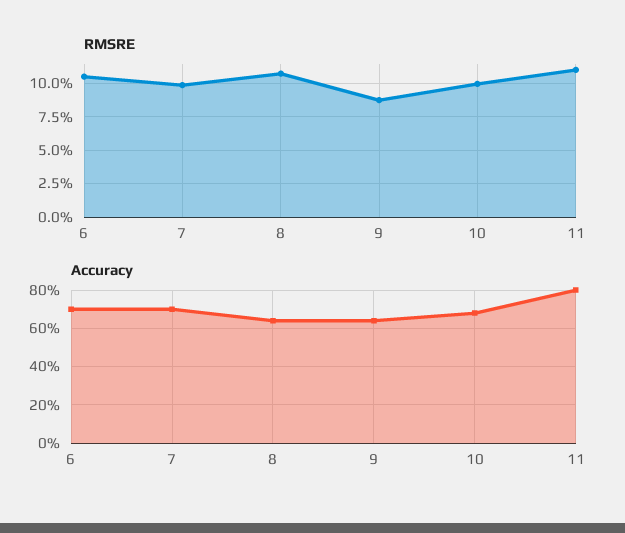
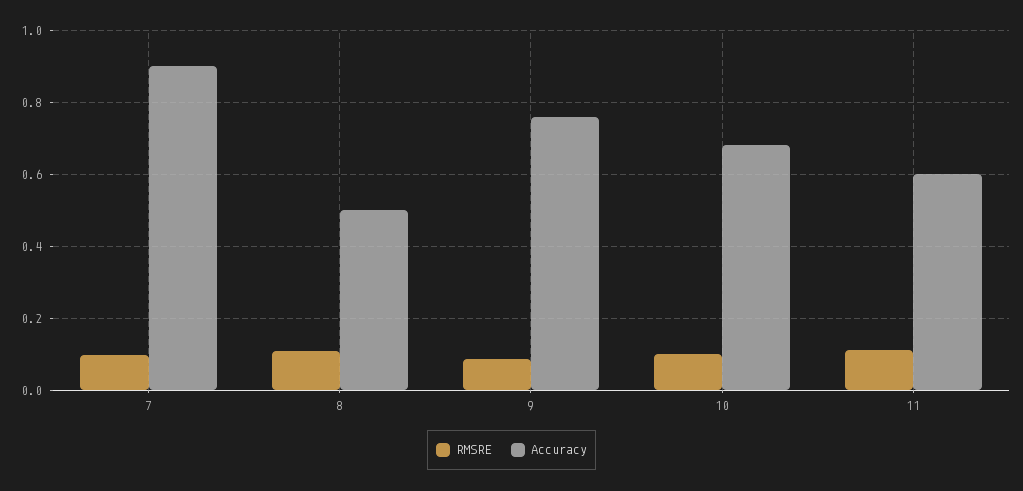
  {
    "RMSRE": {
-     "6": 0.105,
      "7": 0.1,
      "8": 0.105,
      "9": 0.09,
      "10": 0.1,
      "11": 0.11
    },
    "Accuracy": {
-     "6": 0.7,
-     "7": 0.7,
+     "7": 0.9,
-     "8": 0.65,
+     "8": 0.5,
-     "9": 0.65,
+     "9": 0.76,
      "10": 0.68,
-     "11": 0.8
+     "11": 0.6
    }
  }

